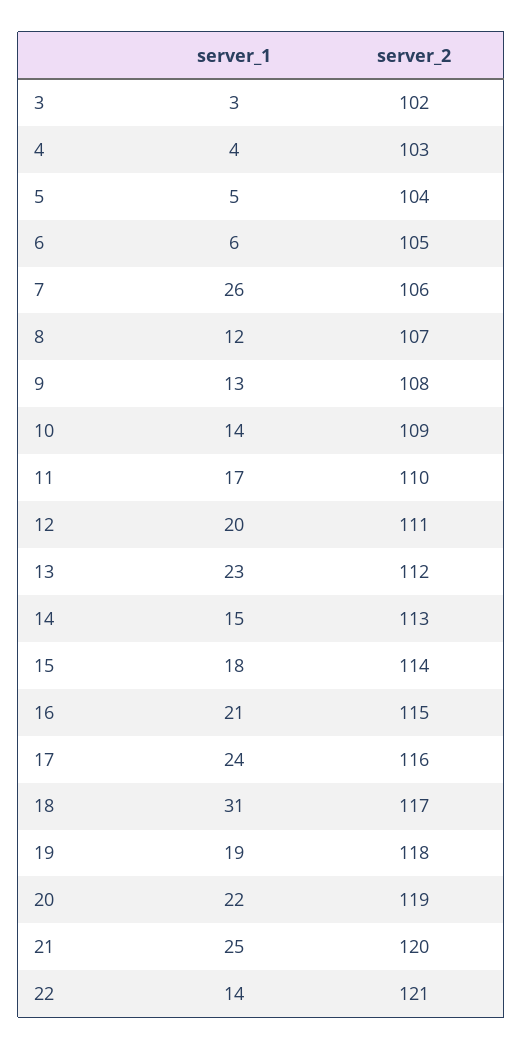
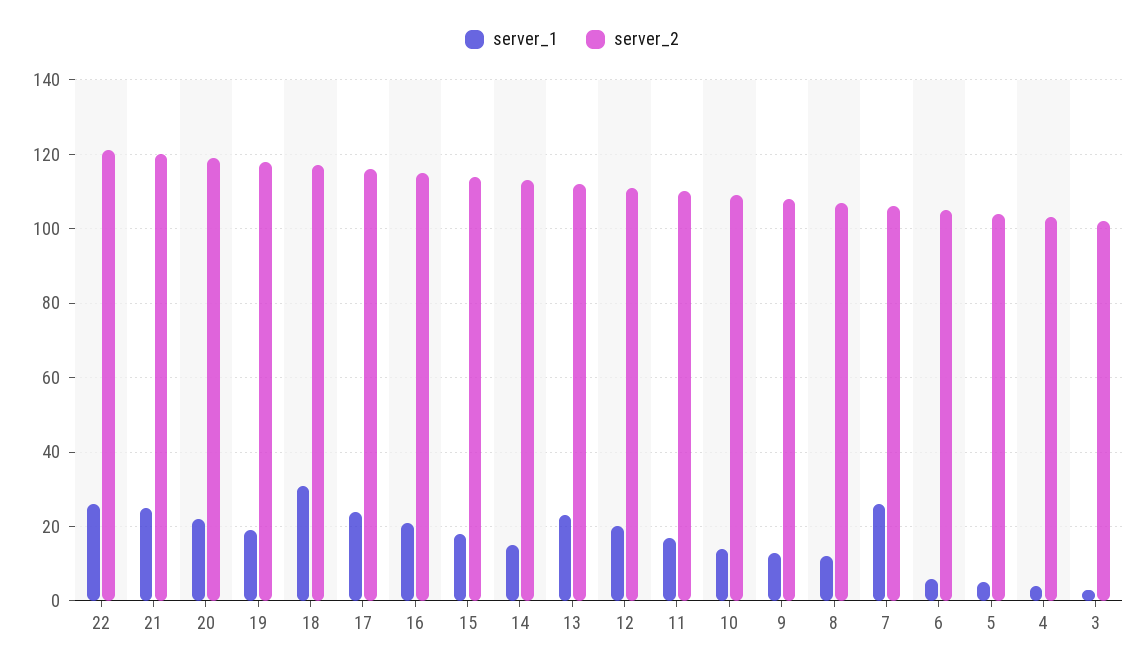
  {
    "server_1": {
      "3": 3,
      "4": 4,
      "5": 5,
      "6": 6,
      "7": 26,
      "8": 12,
      "9": 13,
      "10": 14,
      "11": 17,
      "12": 20,
      "13": 23,
      "14": 15,
      "15": 18,
      "16": 21,
      "17": 24,
      "18": 31,
      "19": 19,
      "20": 22,
      "21": 25,
-     "22": 14
+     "22": 25
    },
    "server_2": {
      "3": 102,
      "4": 103,
      "5": 104,
      "6": 105,
      "7": 106,
      "8": 107,
      "9": 108,
      "10": 109,
      "11": 110,
      "12": 111,
      "13": 112,
      "14": 113,
      "15": 114,
      "16": 115,
      "17": 116,
      "18": 117,
      "19": 118,
      "20": 119,
      "21": 120,
      "22": 121
    }
  }

